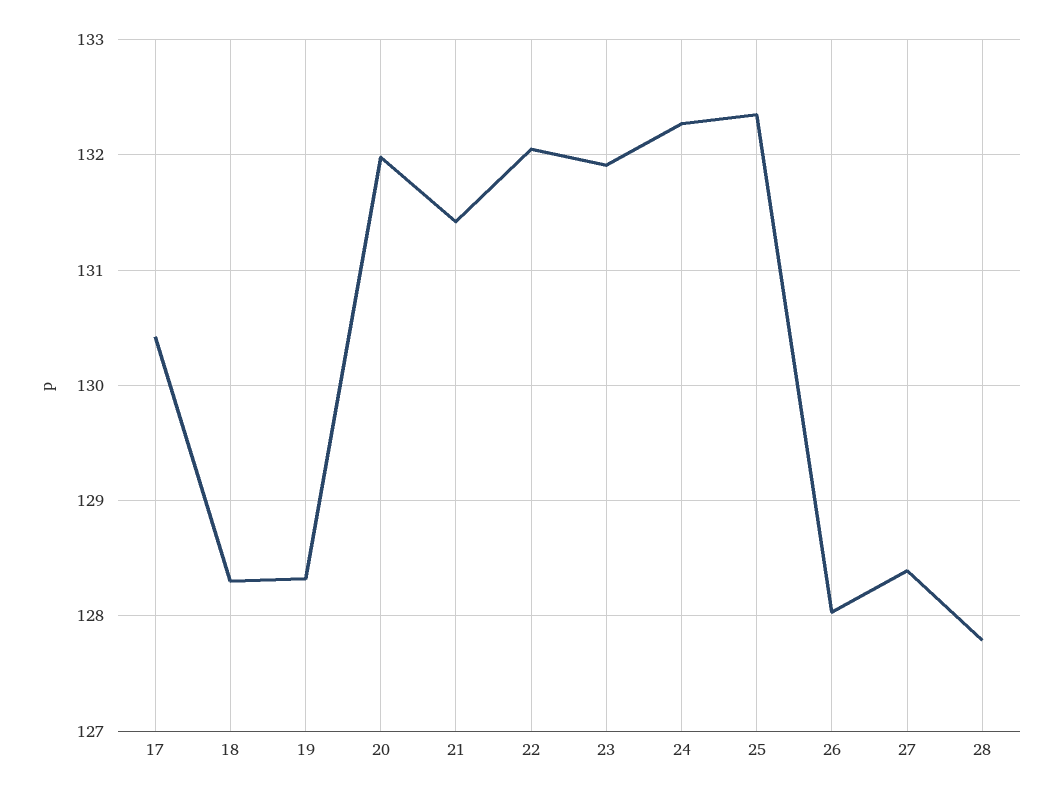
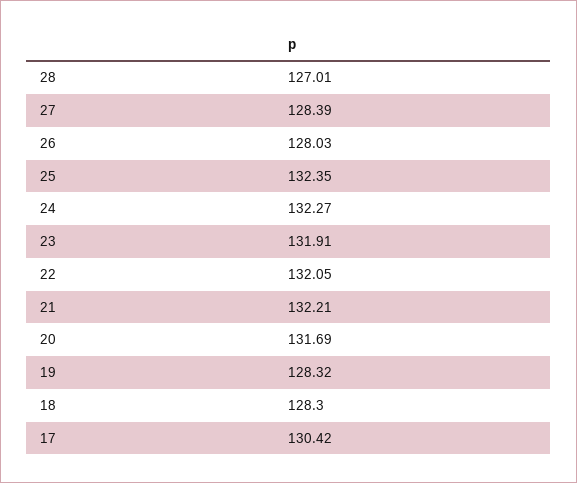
  {
    "17": 130.42,
    "18": 128.3,
    "19": 128.32,
-   "20": 132,
+   "20": 131.69,
-   "21": 131.4,
+   "21": 132.21,
    "22": 132.05,
    "23": 131.91,
    "24": 132.27,
    "25": 132.35,
    "26": 128.03,
    "27": 128.39,
-   "28": 127.8
+   "28": 127.01
  }

